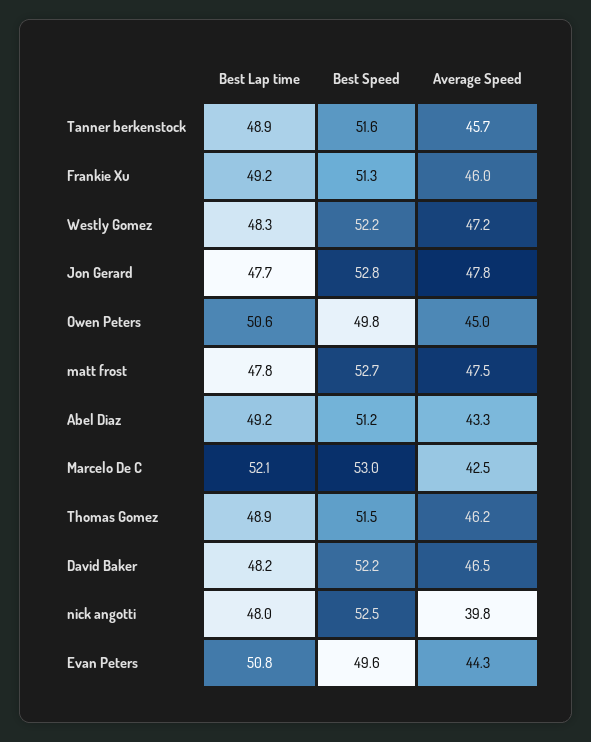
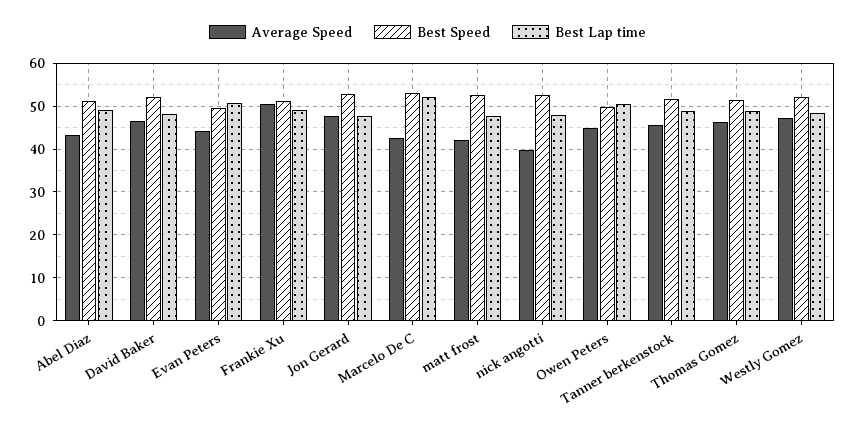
  {
    "Best Lap time": {
      "Tanner berkenstock": 48.9,
      "Frankie Xu": 49.2,
      "Westly Gomez": 48.3,
      "Jon Gerard": 47.7,
      "Owen Peters": 50.6,
      "matt frost": 47.8,
      "Abel Diaz": 49.2,
      "Marcelo De C": 52.1,
      "Thomas Gomez": 48.9,
      "David Baker": 48.2,
      "nick angotti": 48,
      "Evan Peters": 50.8
    },
    "Best Speed": {
      "Tanner berkenstock": 51.6,
      "Frankie Xu": 51.3,
      "Westly Gomez": 52.2,
      "Jon Gerard": 52.8,
      "Owen Peters": 49.8,
      "matt frost": 52.7,
      "Abel Diaz": 51.2,
      "Marcelo De C": 53,
      "Thomas Gomez": 51.5,
      "David Baker": 52.2,
      "nick angotti": 52.5,
      "Evan Peters": 49.6
    },
    "Average Speed": {
      "Tanner berkenstock": 45.7,
-     "Frankie Xu": 46,
+     "Frankie Xu": 50,
      "Westly Gomez": 47.2,
      "Jon Gerard": 47.8,
      "Owen Peters": 45,
-     "matt frost": 47.5,
+     "matt frost": 42,
      "Abel Diaz": 43.3,
      "Marcelo De C": 42.5,
      "Thomas Gomez": 46.2,
      "David Baker": 46.5,
      "nick angotti": 39.8,
      "Evan Peters": 44.3
    }
  }

